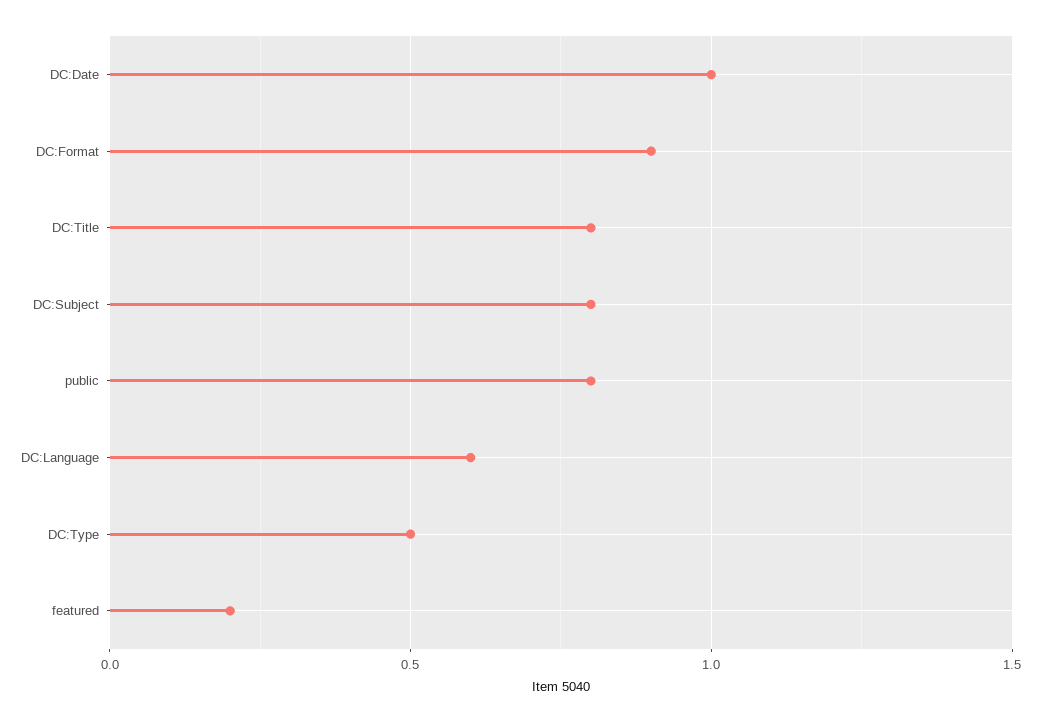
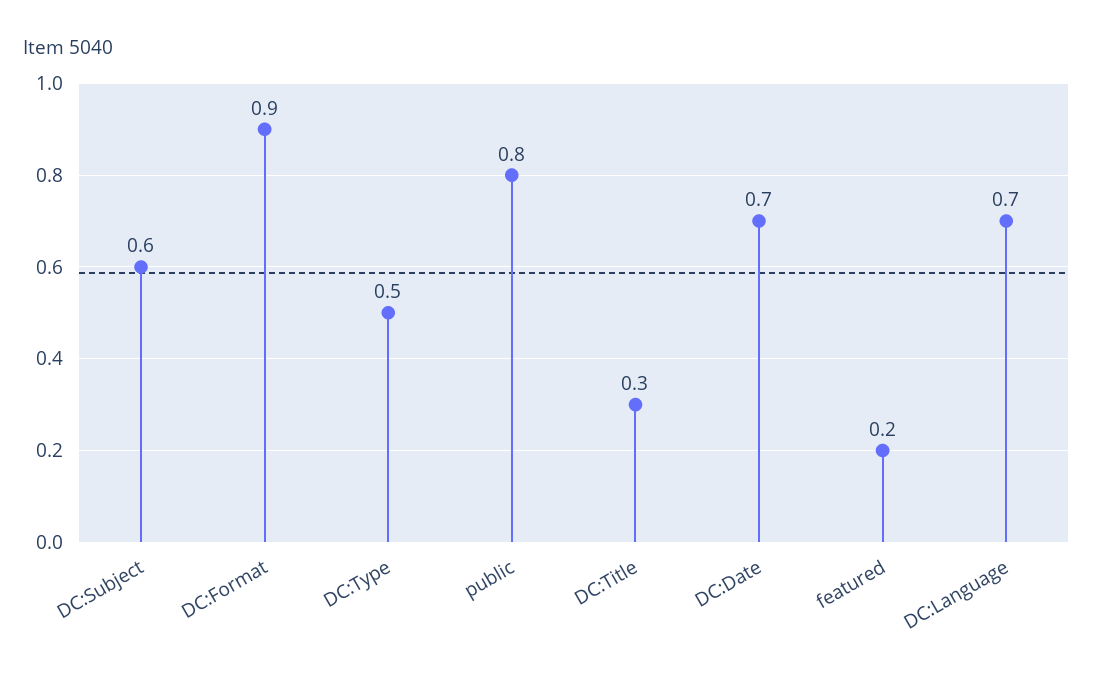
  {
-   "DC:Date": 1,
+   "DC:Date": 0.7,
    "DC:Format": 0.9,
-   "DC:Title": 0.8,
+   "DC:Title": 0.3,
-   "DC:Subject": 0.8,
+   "DC:Subject": 0.6,
    "public": 0.8,
-   "DC:Language": 0.6,
+   "DC:Language": 0.7,
    "DC:Type": 0.5,
    "featured": 0.2
  }

